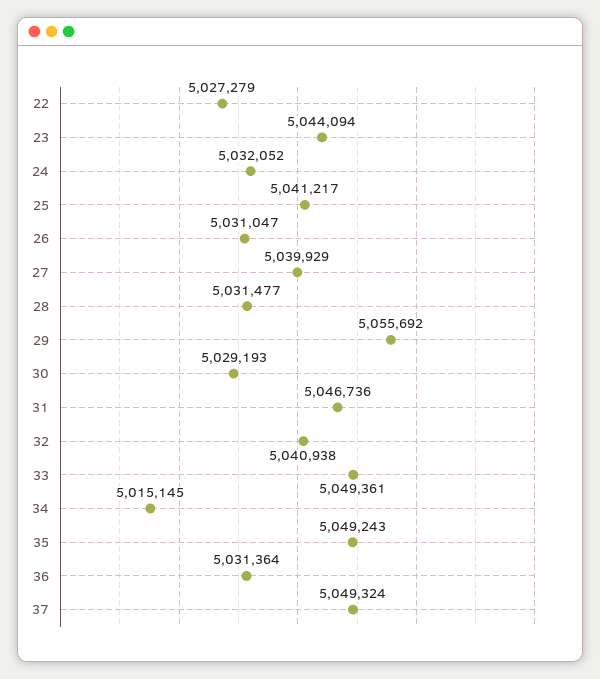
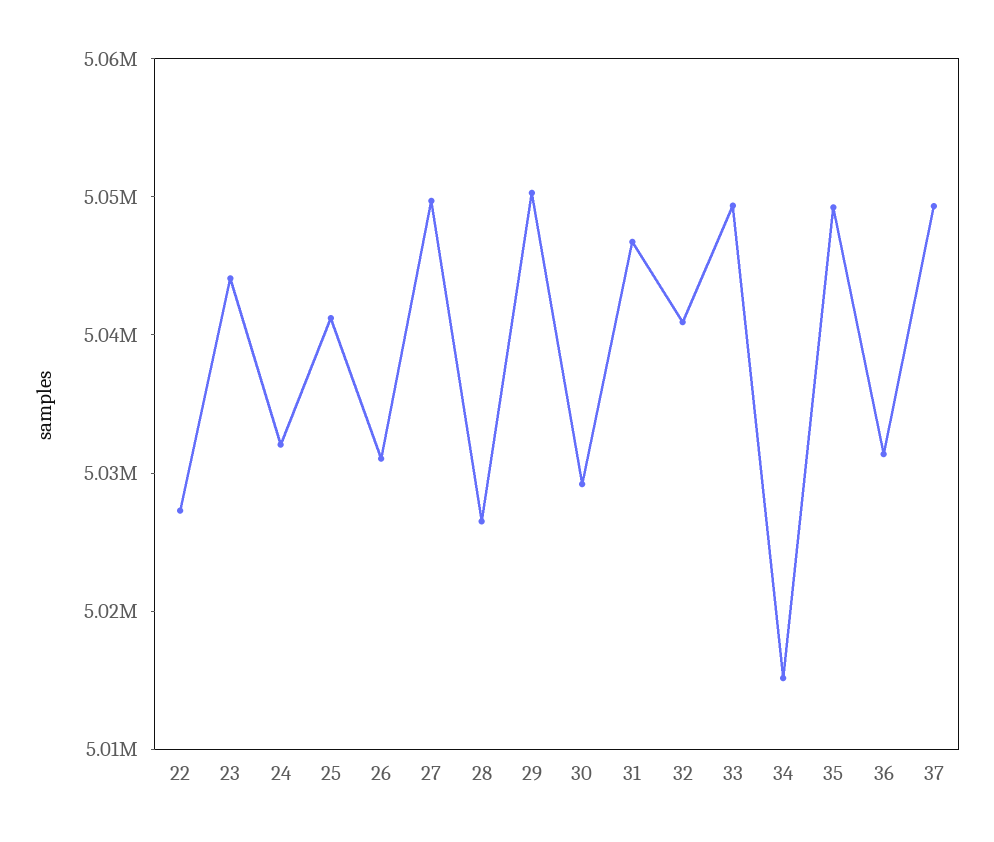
  {
    "22": 5027279,
    "23": 5044094,
    "24": 5032052,
    "25": 5041217,
    "26": 5031047,
-   "27": 5039929,
+   "27": 5050000,
-   "28": 5031477,
+   "28": 5026000,
-   "29": 5055692,
+   "29": 5050000,
    "30": 5029193,
    "31": 5046736,
    "32": 5040938,
    "33": 5049361,
    "34": 5015145,
    "35": 5049243,
    "36": 5031364,
    "37": 5049324
  }

